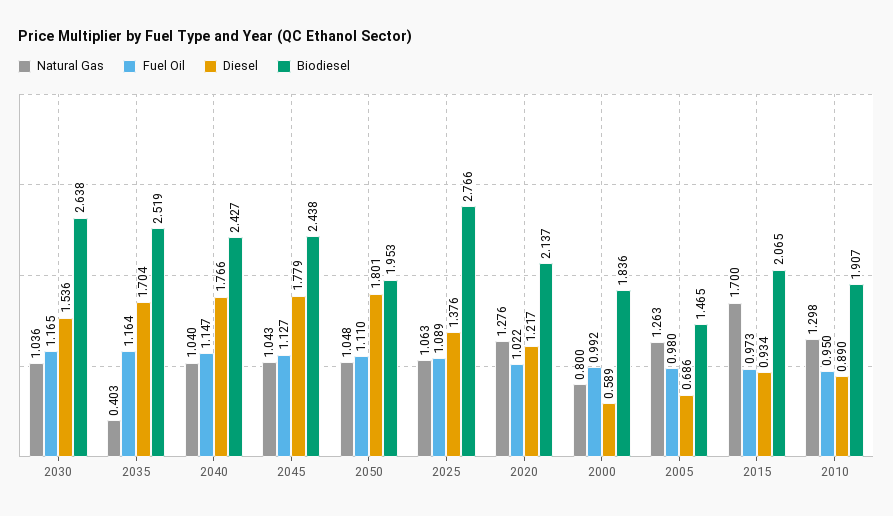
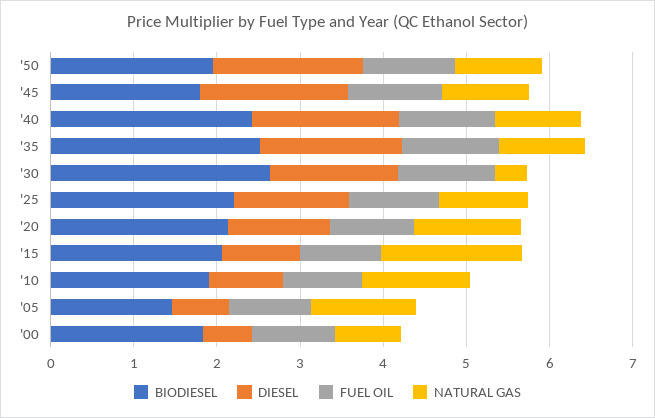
  {
    "Natural Gas": {
-     "2030": 1.036,
+     "2030": 0.4,
-     "2035": 0.403,
+     "2035": 1,
      "2040": 1.04,
      "2045": 1.043,
      "2050": 1.048,
      "2025": 1.063,
      "2020": 1.276,
      "2000": 0.8,
      "2005": 1.263,
      "2015": 1.7,
      "2010": 1.298
    },
    "Fuel Oil": {
      "2030": 1.165,
      "2035": 1.164,
      "2040": 1.147,
      "2045": 1.127,
      "2050": 1.11,
      "2025": 1.089,
      "2020": 1.022,
      "2000": 0.992,
      "2005": 0.98,
      "2015": 0.973,
      "2010": 0.95
    },
    "Diesel": {
      "2030": 1.536,
      "2035": 1.704,
      "2040": 1.766,
      "2045": 1.779,
      "2050": 1.801,
      "2025": 1.376,
      "2020": 1.217,
      "2000": 0.589,
      "2005": 0.686,
      "2015": 0.934,
      "2010": 0.89
    },
    "Biodiesel": {
      "2030": 2.638,
      "2035": 2.519,
      "2040": 2.427,
-     "2045": 2.438,
+     "2045": 1.8,
      "2050": 1.953,
-     "2025": 2.766,
+     "2025": 2.2,
      "2020": 2.137,
      "2000": 1.836,
      "2005": 1.465,
      "2015": 2.065,
      "2010": 1.907
    }
  }

